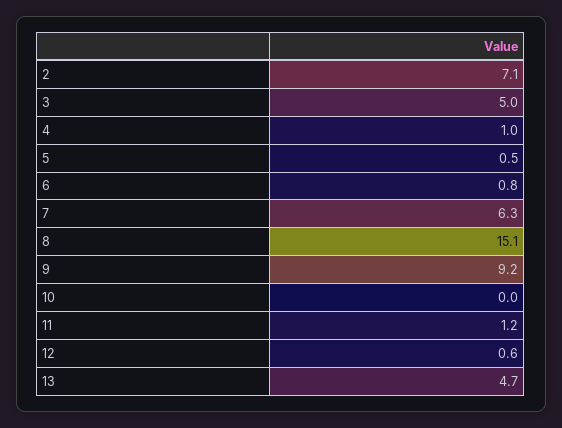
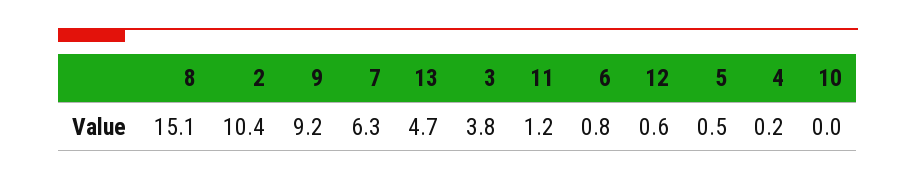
  {
-   "2": 7.1,
+   "2": 10.4,
-   "3": 5,
+   "3": 3.8,
-   "4": 1,
+   "4": 0.2,
    "5": 0.5,
    "6": 0.8,
    "7": 6.3,
    "8": 15.1,
    "9": 9.2,
    "10": 0,
    "11": 1.2,
    "12": 0.6,
    "13": 4.7
  }

